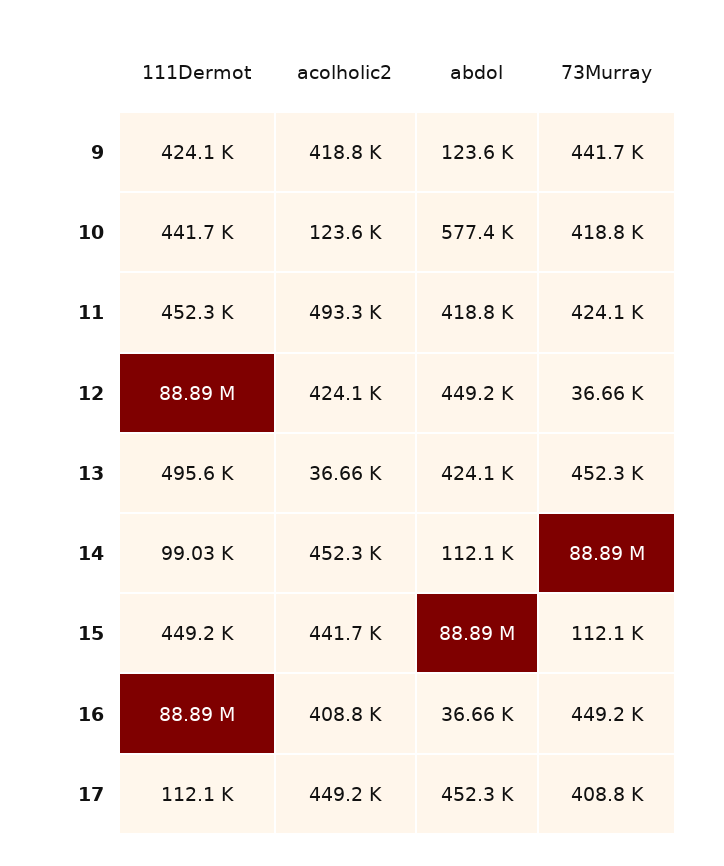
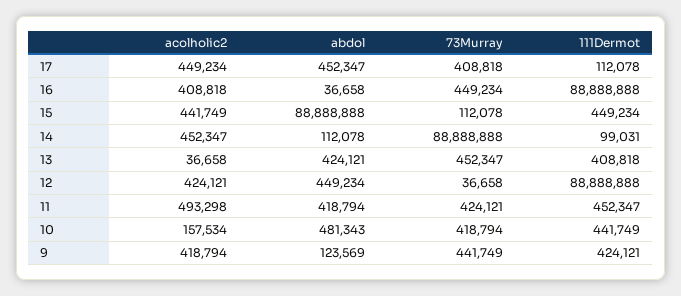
  {
    "111Dermot": {
      "9": 424121,
      "10": 441749,
      "11": 452347,
      "12": 88888888,
-     "13": 495600,
+     "13": 408818,
      "14": 99031,
      "15": 449234,
      "16": 88888888,
      "17": 112078
    },
    "acolholic2": {
      "9": 418794,
-     "10": 123600,
+     "10": 157534,
      "11": 493298,
      "12": 424121,
      "13": 36658,
      "14": 452347,
      "15": 441749,
      "16": 408818,
      "17": 449234
    },
    "abdol": {
      "9": 123569,
-     "10": 577400,
+     "10": 481343,
      "11": 418794,
      "12": 449234,
      "13": 424121,
      "14": 112078,
      "15": 88888888,
      "16": 36658,
      "17": 452347
    },
    "73Murray": {
      "9": 441749,
      "10": 418794,
      "11": 424121,
      "12": 36658,
      "13": 452347,
      "14": 88888888,
      "15": 112078,
      "16": 449234,
      "17": 408818
    }
  }

